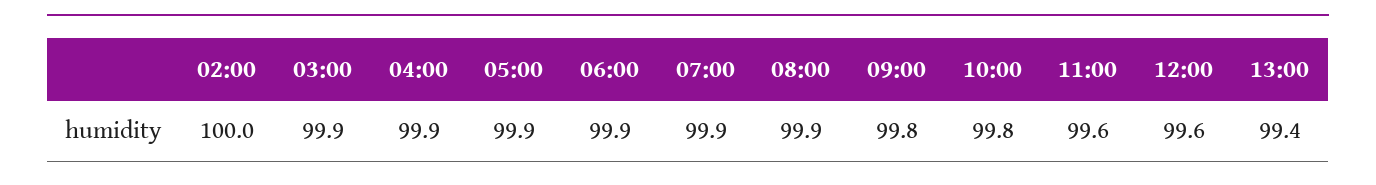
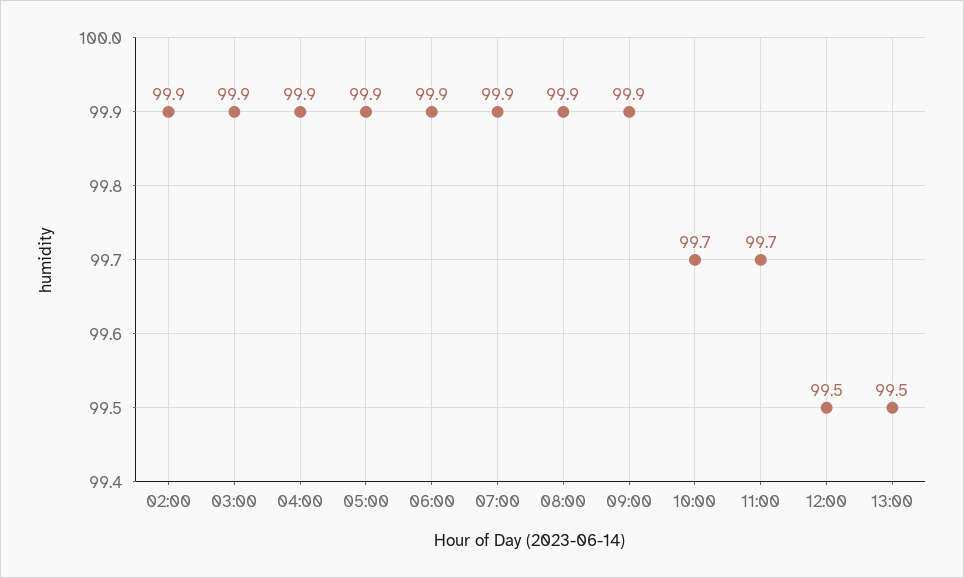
  {
-   "02:00": 100,
+   "02:00": 99.9,
    "03:00": 99.9,
    "04:00": 99.9,
    "05:00": 99.9,
    "06:00": 99.9,
    "07:00": 99.9,
    "08:00": 99.9,
-   "09:00": 99.8,
+   "09:00": 99.9,
-   "10:00": 99.8,
+   "10:00": 99.7,
-   "11:00": 99.6,
+   "11:00": 99.7,
-   "12:00": 99.6,
+   "12:00": 99.5,
-   "13:00": 99.4
+   "13:00": 99.5
  }

